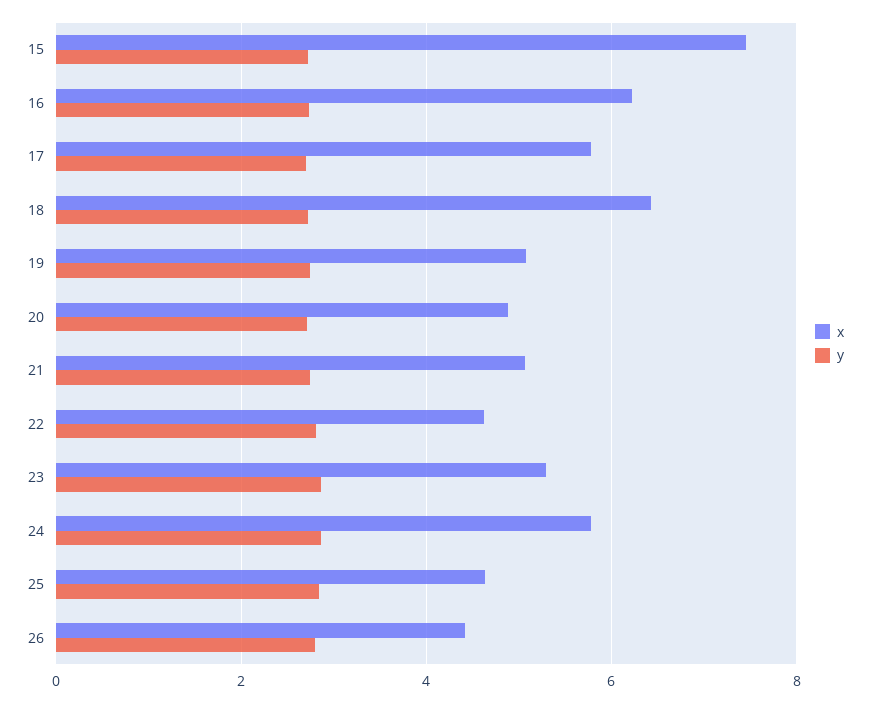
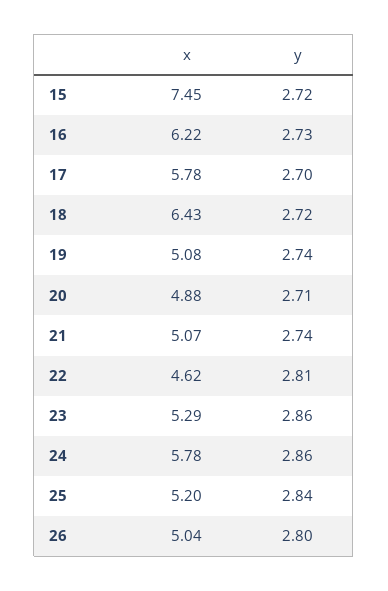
  {
    "x": {
      "15": 7.45,
      "16": 6.22,
      "17": 5.78,
      "18": 6.43,
      "19": 5.08,
      "20": 4.88,
      "21": 5.07,
      "22": 4.62,
      "23": 5.29,
      "24": 5.78,
-     "25": 4.6,
+     "25": 5.2,
-     "26": 4.4
+     "26": 5.04
    },
    "y": {
      "15": 2.72,
      "16": 2.73,
      "17": 2.7,
      "18": 2.72,
      "19": 2.74,
      "20": 2.71,
      "21": 2.74,
      "22": 2.81,
      "23": 2.86,
      "24": 2.86,
      "25": 2.84,
      "26": 2.8
    }
  }

